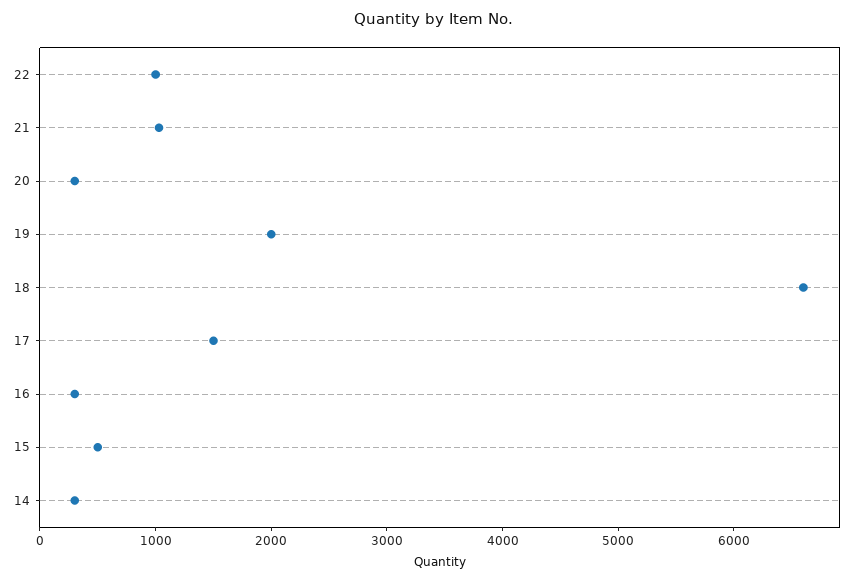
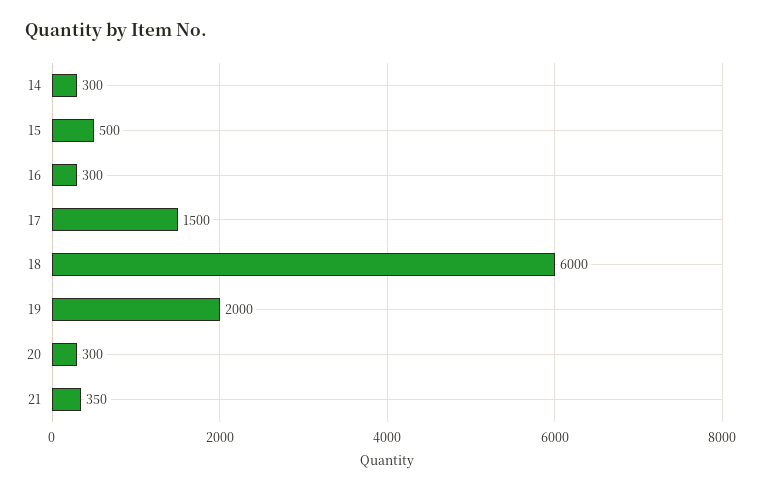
  {
-   "22": 1000,
-   "21": 1000,
+   "21": 350,
    "20": 300,
    "19": 2000,
-   "18": 6600,
+   "18": 6000,
    "17": 1500,
    "16": 300,
    "15": 500,
    "14": 300
  }

